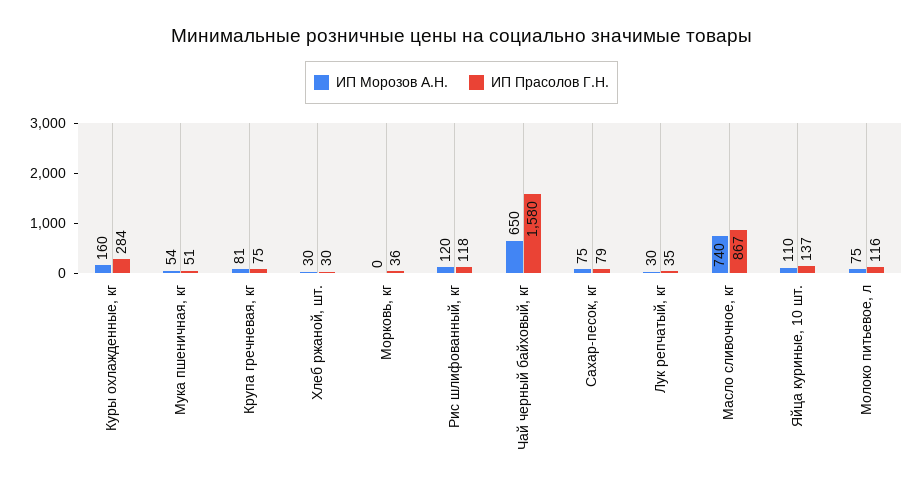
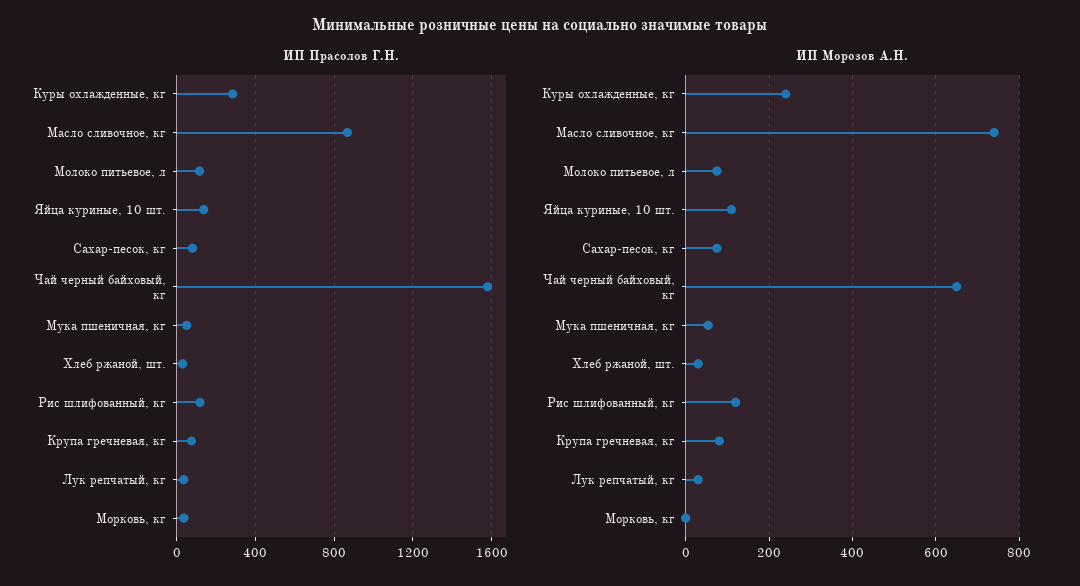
  {
    "ИП Морозов А.Н.": {
-     "Куры охлажденные, кг": 160,
+     "Куры охлажденные, кг": 240,
      "Мука пшеничная, кг": 54,
      "Крупа гречневая, кг": 81,
      "Хлеб ржаной, шт.": 30,
      "Морковь, кг": 0,
      "Рис шлифованный, кг": 120,
      "Чай черный байховый, кг": 650,
      "Сахар-песок, кг": 75,
      "Лук репчатый, кг": 30,
      "Масло сливочное, кг": 740,
      "Яйца куриные, 10 шт.": 110,
      "Молоко питьевое, л": 75
    },
    "ИП Прасолов Г.Н.": {
      "Куры охлажденные, кг": 284,
      "Мука пшеничная, кг": 51,
      "Крупа гречневая, кг": 75,
      "Хлеб ржаной, шт.": 30,
      "Морковь, кг": 36,
      "Рис шлифованный, кг": 118,
      "Чай черный байховый, кг": 1580,
      "Сахар-песок, кг": 79,
      "Лук репчатый, кг": 35,
      "Масло сливочное, кг": 867,
      "Яйца куриные, 10 шт.": 137,
      "Молоко питьевое, л": 116
    }
  }

